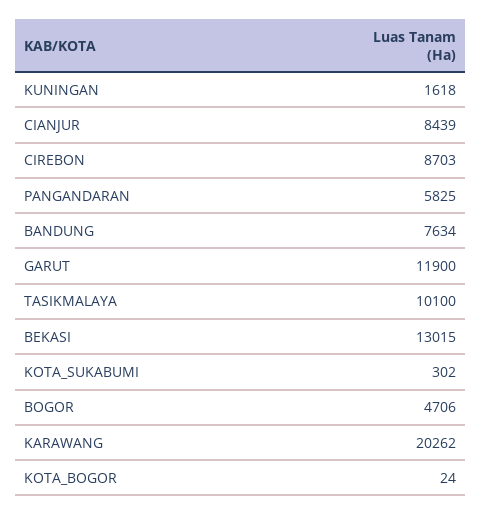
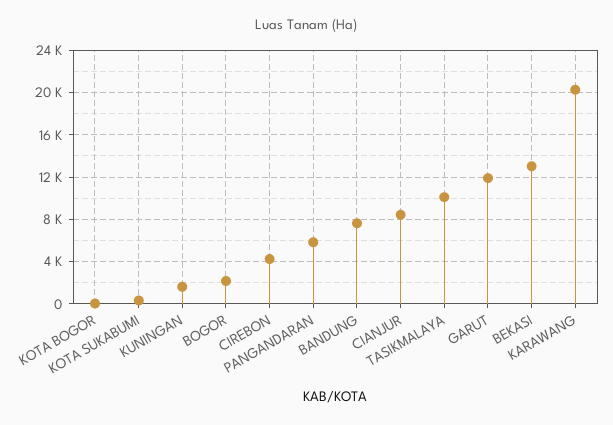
  {
    "KUNINGAN": 1618,
    "CIANJUR": 8439,
-   "CIREBON": 8703,
+   "CIREBON": 4000,
    "PANGANDARAN": 5825,
    "BANDUNG": 7634,
    "GARUT": 11900,
    "TASIKMALAYA": 10100,
    "BEKASI": 13015,
    "KOTA_SUKABUMI": 302,
-   "BOGOR": 4706,
+   "BOGOR": 2000,
    "KARAWANG": 20262,
    "KOTA_BOGOR": 24
  }

